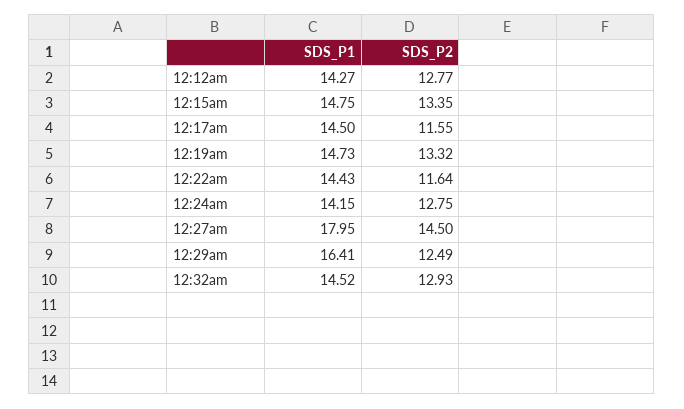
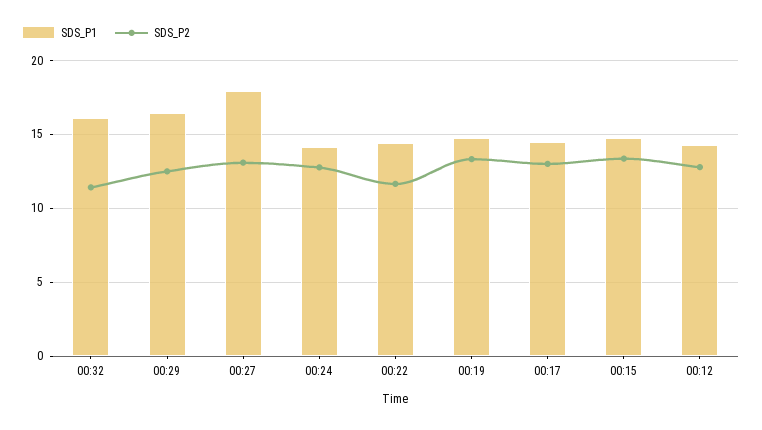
  {
    "SDS_P1": {
      "12:12am": 14.27,
      "12:15am": 14.75,
      "12:17am": 14.5,
      "12:19am": 14.73,
      "12:22am": 14.43,
      "12:24am": 14.15,
      "12:27am": 17.95,
      "12:29am": 16.41,
-     "12:32am": 14.52
+     "12:32am": 16
    },
    "SDS_P2": {
      "12:12am": 12.77,
      "12:15am": 13.35,
-     "12:17am": 11.55,
+     "12:17am": 13,
      "12:19am": 13.32,
      "12:22am": 11.64,
      "12:24am": 12.75,
-     "12:27am": 14.5,
+     "12:27am": 13,
      "12:29am": 12.49,
-     "12:32am": 12.93
+     "12:32am": 11.5
    }
  }

